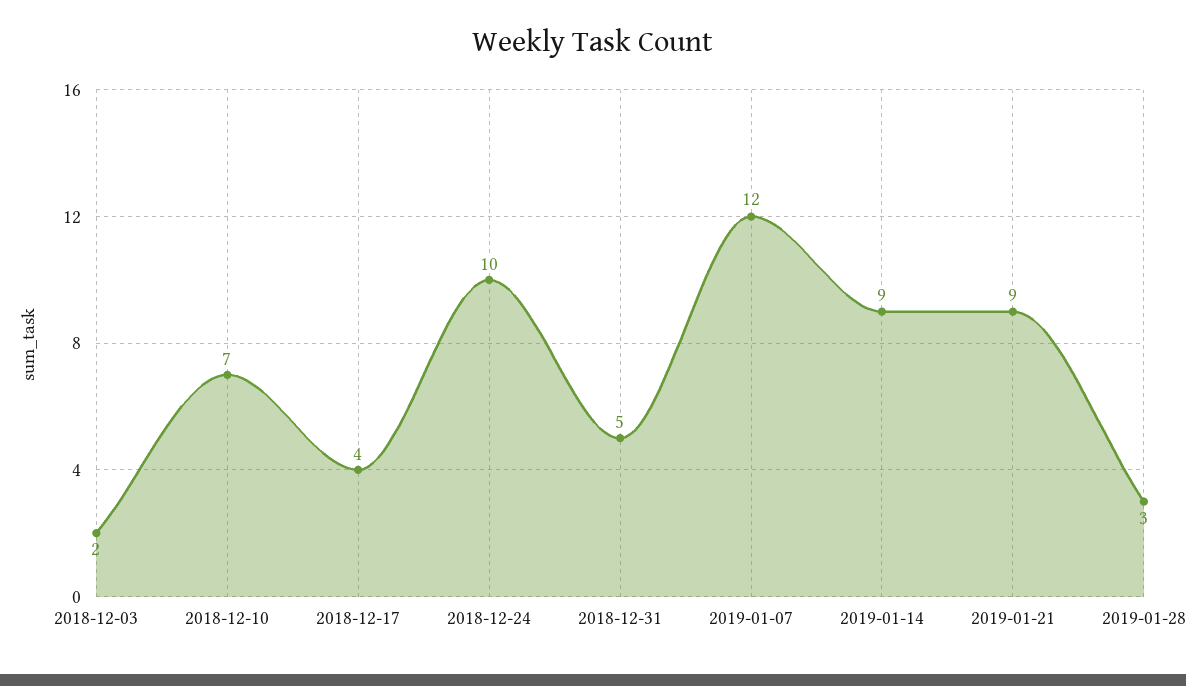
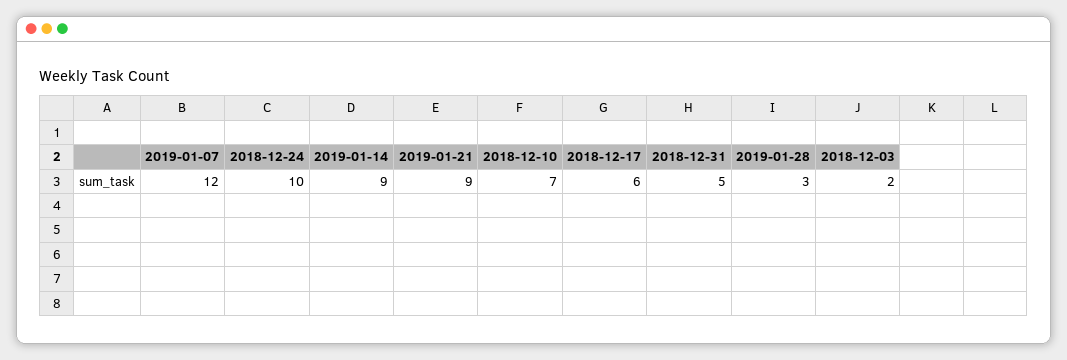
  {
    "2018-12-03": 2,
    "2018-12-10": 7,
-   "2018-12-17": 4,
+   "2018-12-17": 6,
    "2018-12-24": 10,
    "2018-12-31": 5,
    "2019-01-07": 12,
    "2019-01-14": 9,
    "2019-01-21": 9,
    "2019-01-28": 3
  }

